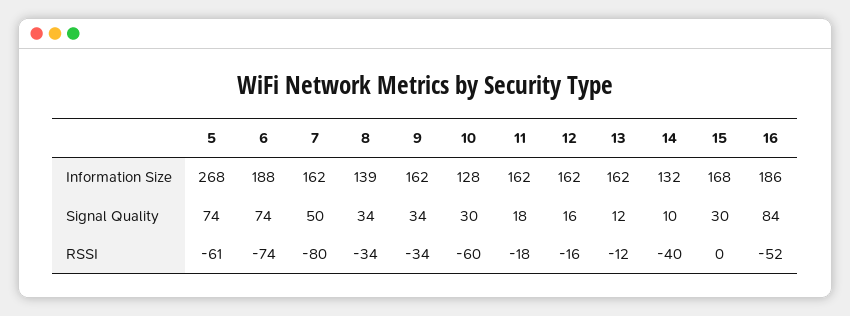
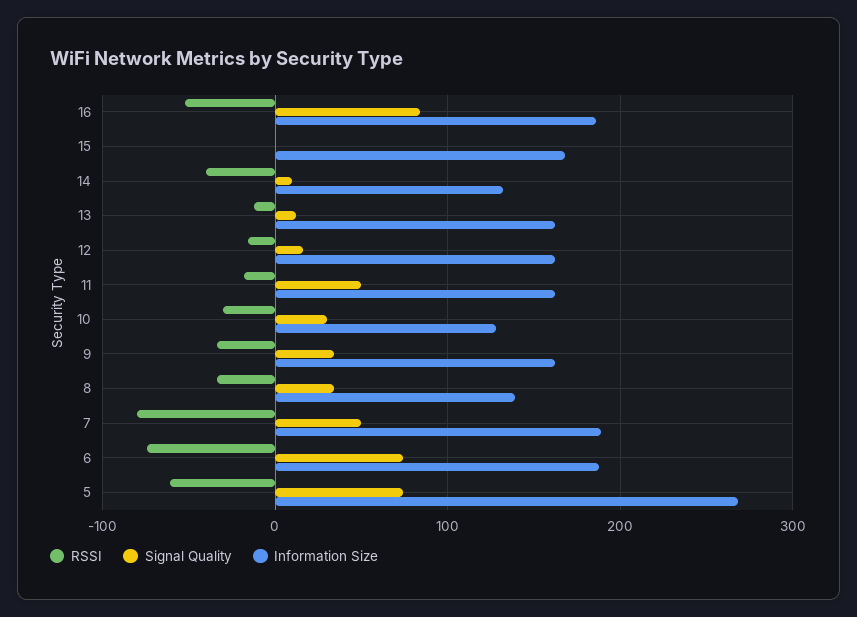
  {
    "Information Size": {
      "5": 268,
      "6": 188,
-     "7": 162,
+     "7": 190,
      "8": 139,
      "9": 162,
      "10": 128,
      "11": 162,
      "12": 162,
      "13": 162,
      "14": 132,
      "15": 168,
      "16": 186
    },
    "Signal Quality": {
      "5": 74,
      "6": 74,
      "7": 50,
      "8": 34,
      "9": 34,
      "10": 30,
-     "11": 18,
+     "11": 50,
      "12": 16,
      "13": 12,
      "14": 10,
-     "15": 30,
+     "15": 0,
      "16": 84
    },
    "RSSI": {
      "5": -61,
      "6": -74,
      "7": -80,
      "8": -34,
      "9": -34,
-     "10": -60,
+     "10": -30,
      "11": -18,
      "12": -16,
      "13": -12,
      "14": -40,
      "15": 0,
      "16": -52
    }
  }

